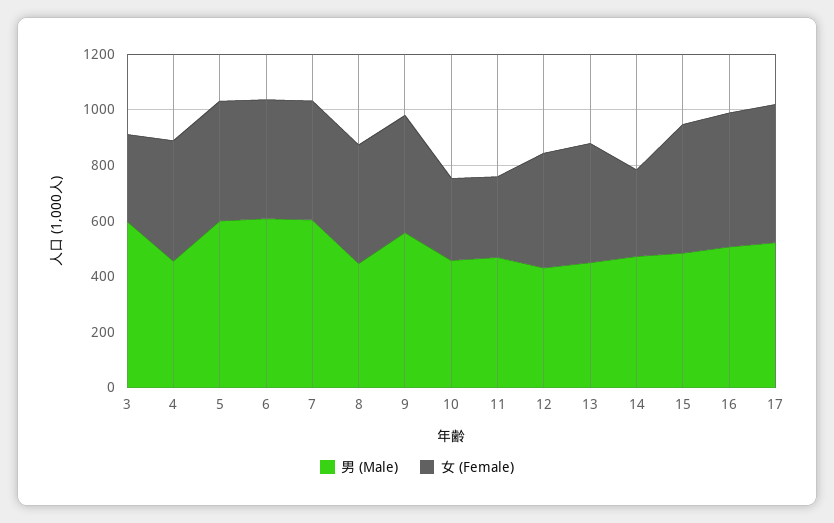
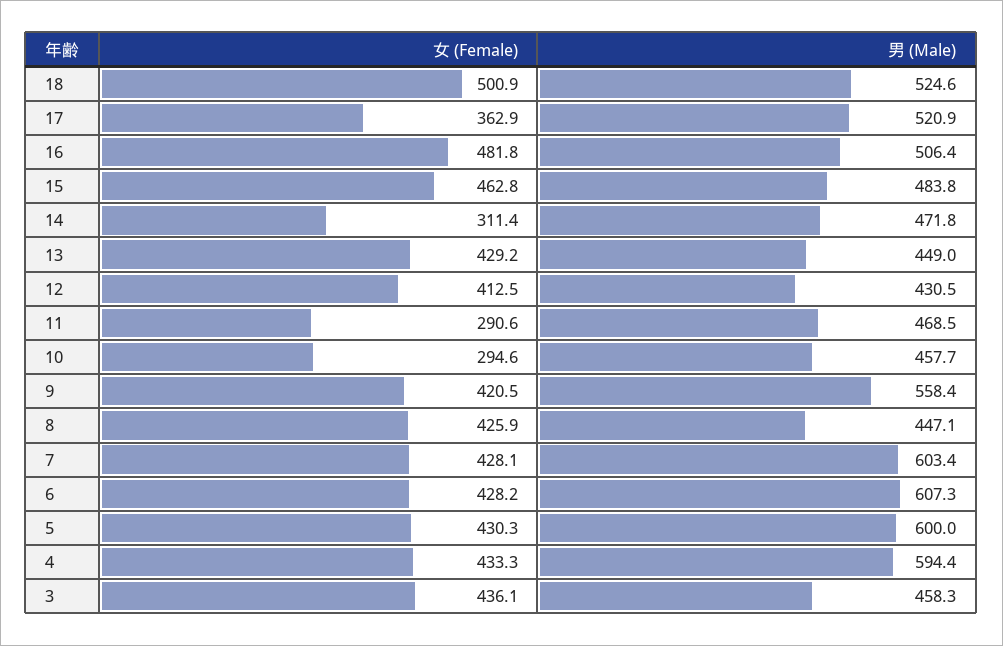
  {
    "男 (Male)": {
-     "3": 600,
+     "3": 458.3,
-     "4": 450,
+     "4": 594.4,
      "5": 600,
      "6": 607.3,
      "7": 603.4,
      "8": 447.1,
      "9": 558.4,
      "10": 457.7,
      "11": 468.5,
      "12": 430.5,
      "13": 449,
      "14": 471.8,
      "15": 483.8,
      "16": 506.4,
-     "17": 520.9
+     "17": 520.9,
+     "18": 524.6
    },
    "女 (Female)": {
-     "3": 300,
+     "3": 436.1,
      "4": 433.3,
      "5": 430.3,
      "6": 428.2,
      "7": 428.1,
      "8": 425.9,
      "9": 420.5,
      "10": 294.6,
      "11": 290.6,
      "12": 412.5,
      "13": 429.2,
      "14": 311.4,
      "15": 462.8,
      "16": 481.8,
-     "17": 500
+     "17": 362.9,
+     "18": 500.9
    }
  }

